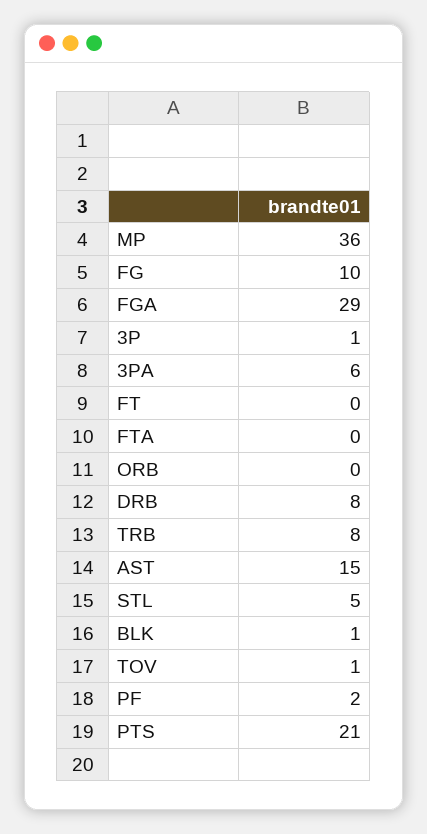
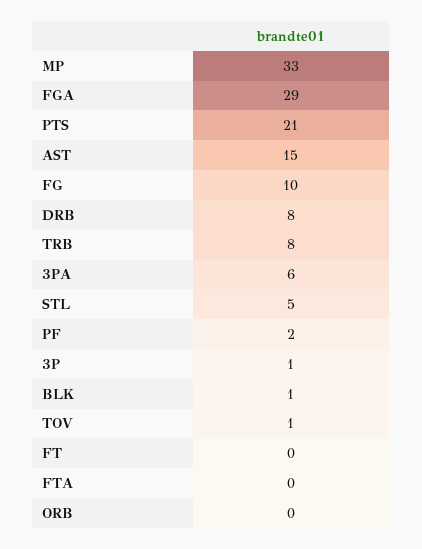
  {
-   "MP": 36,
+   "MP": 33,
    "FG": 10,
    "FGA": 29,
    "3P": 1,
    "3PA": 6,
    "FT": 0,
    "FTA": 0,
    "ORB": 0,
    "DRB": 8,
    "TRB": 8,
    "AST": 15,
    "STL": 5,
    "BLK": 1,
    "TOV": 1,
    "PF": 2,
    "PTS": 21
  }

